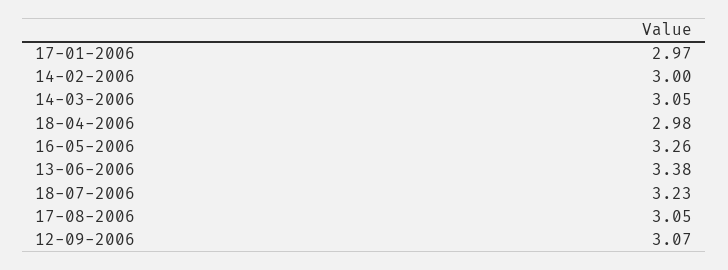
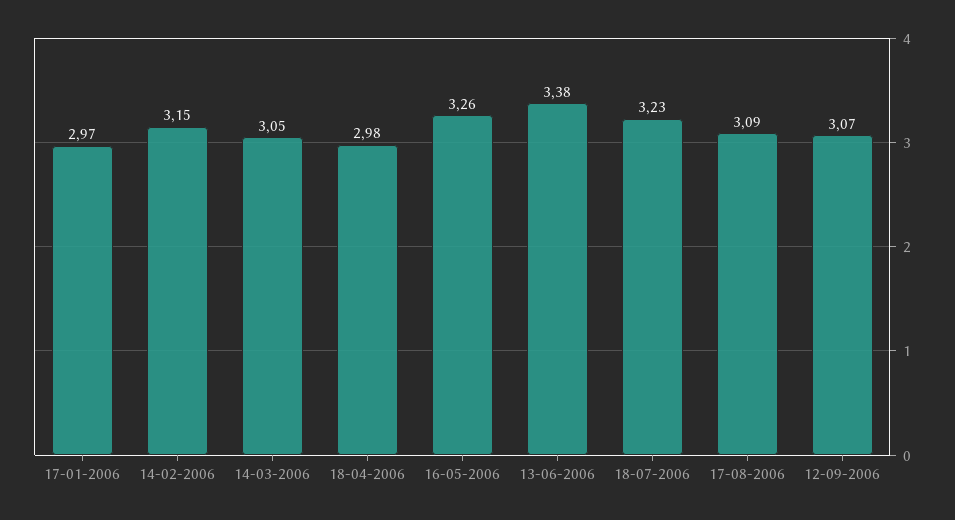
  {
    "17-01-2006": 2.97,
-   "14-02-2006": 3,
+   "14-02-2006": 3.15,
    "14-03-2006": 3.05,
    "18-04-2006": 2.98,
    "16-05-2006": 3.26,
    "13-06-2006": 3.38,
    "18-07-2006": 3.23,
-   "17-08-2006": 3.05,
+   "17-08-2006": 3.09,
    "12-09-2006": 3.07
  }

